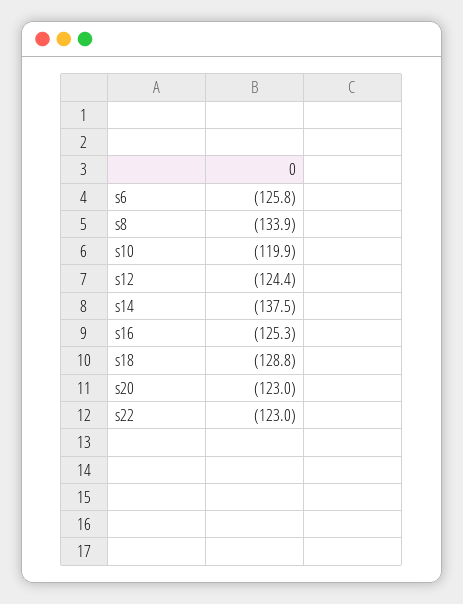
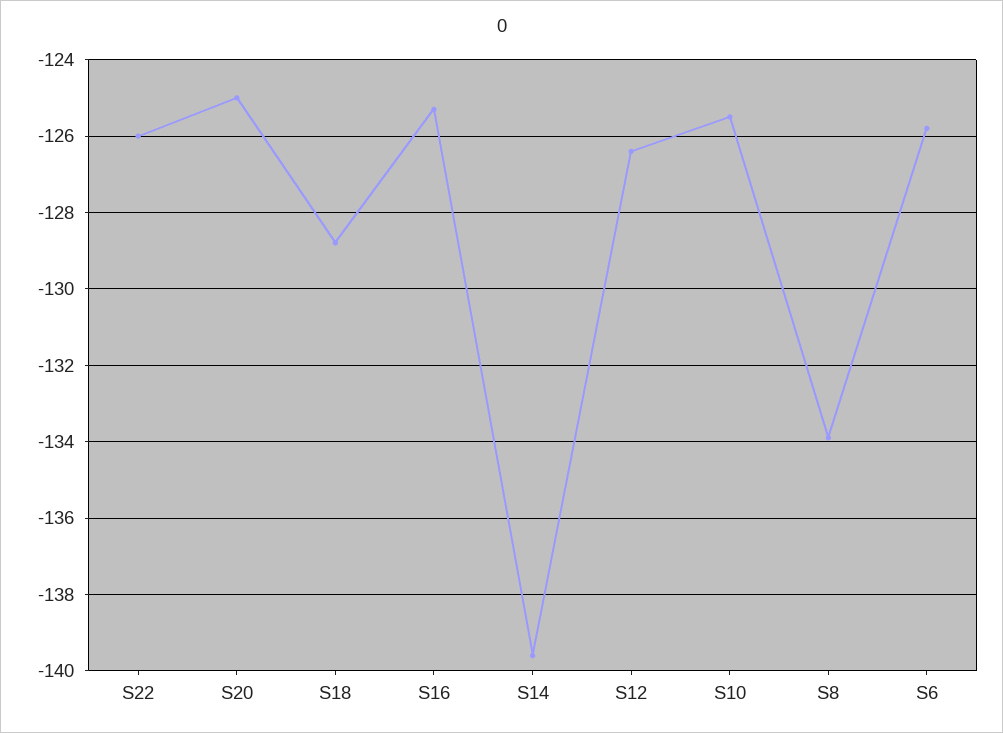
  {
    "s6": -125.8,
    "s8": -133.9,
-   "s10": -119.9,
+   "s10": -125.5,
-   "s12": -124.4,
+   "s12": -126.5,
-   "s14": -137.5,
+   "s14": -139.5,
    "s16": -125.3,
    "s18": -128.8,
-   "s20": -123,
+   "s20": -125,
-   "s22": -123
+   "s22": -126
  }

